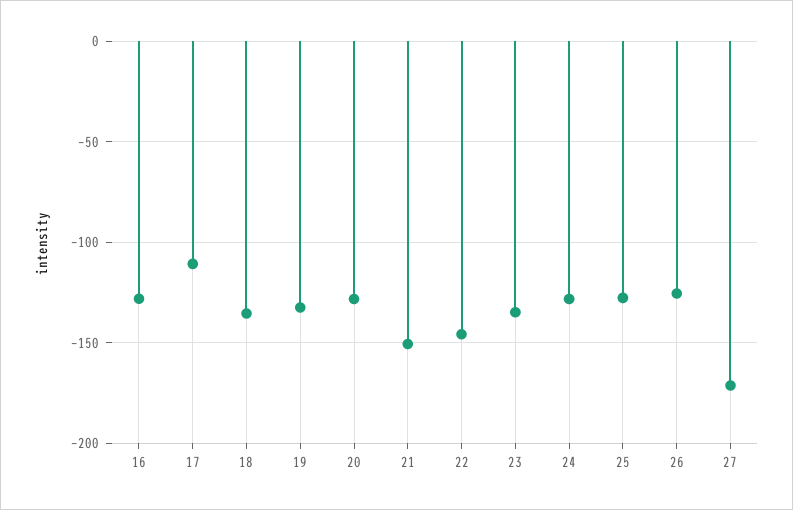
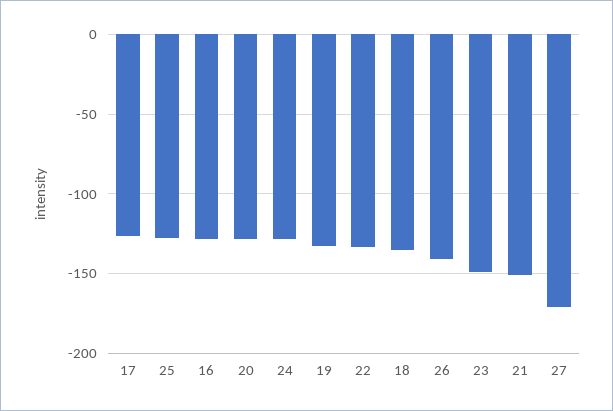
  {
    "16": -130,
-   "17": -110,
+   "17": -125,
    "18": -135,
    "19": -135,
    "20": -130,
    "21": -150,
-   "22": -145,
+   "22": -135,
-   "23": -135,
+   "23": -150,
    "24": -130,
    "25": -130,
-   "26": -125,
+   "26": -140,
    "27": -170
  }

